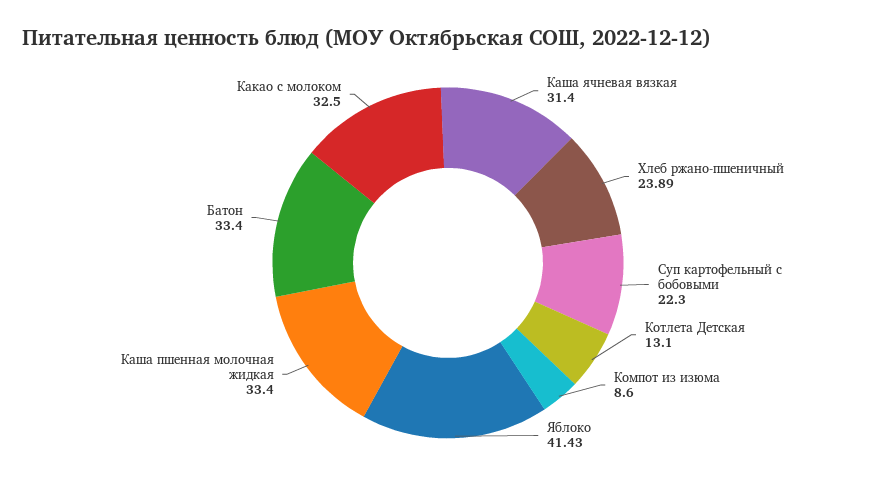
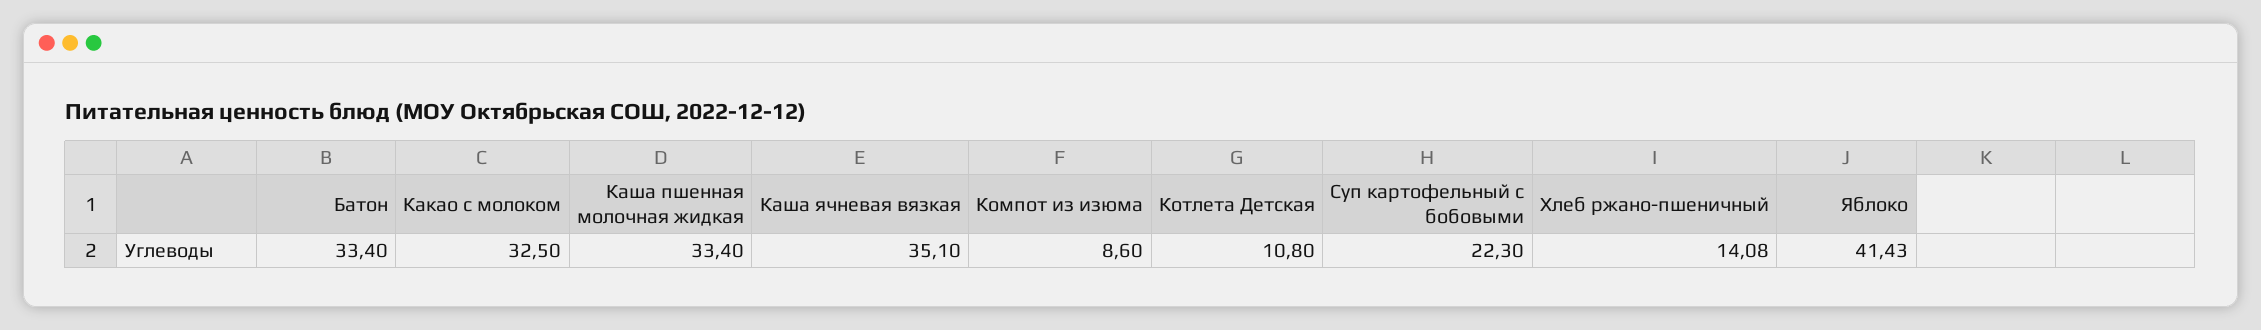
  {
-   "Каша ячневая вязкая": 31.4,
+   "Каша ячневая вязкая": 35.1,
-   "Хлеб ржано-пшеничный": 23.89,
+   "Хлеб ржано-пшеничный": 14.08,
    "Суп картофельный с бобовыми": 22.3,
-   "Котлета Детская": 13.1,
+   "Котлета Детская": 10.8,
    "Компот из изюма": 8.6,
    "Яблоко": 41.43,
    "Каша пшенная молочная жидкая": 33.4,
    "Батон": 33.4,
    "Какао с молоком": 32.5
  }

